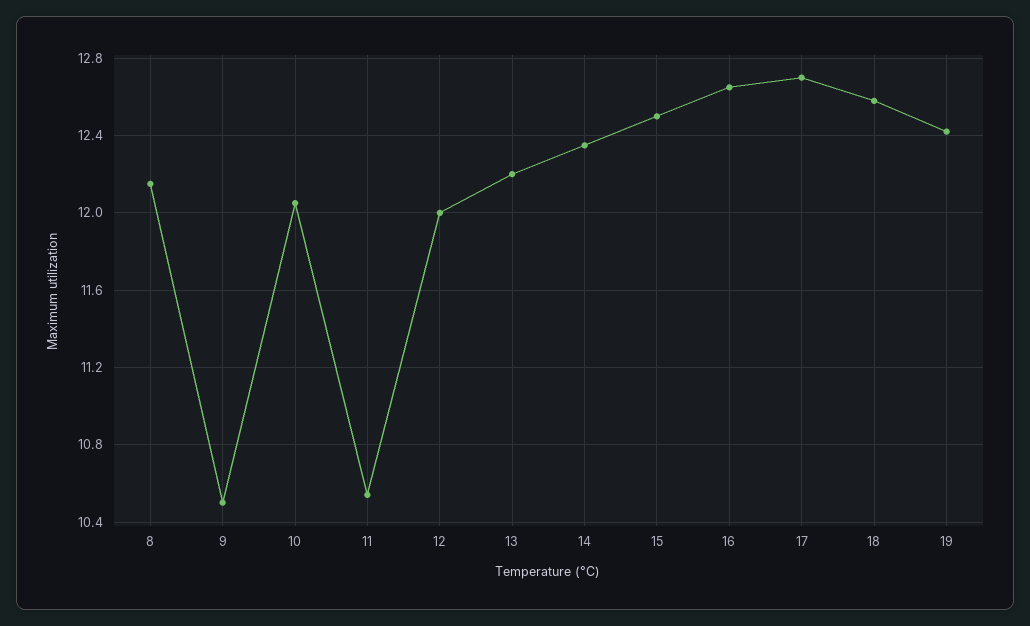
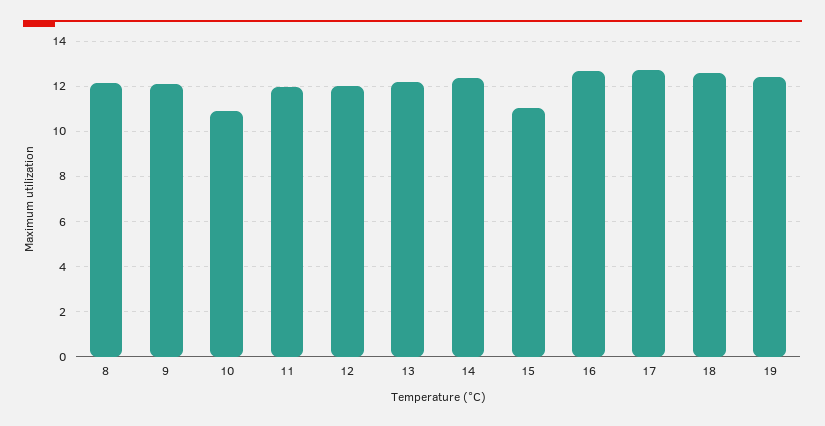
  {
    "8": 12.15,
-   "9": 10.5,
+   "9": 12,
-   "10": 12.05,
+   "10": 11,
-   "11": 10.55,
+   "11": 12,
    "12": 12,
    "13": 12.2,
    "14": 12.35,
-   "15": 12.5,
+   "15": 11,
    "16": 12.65,
    "17": 12.7,
    "18": 12.6,
    "19": 12.4
  }

